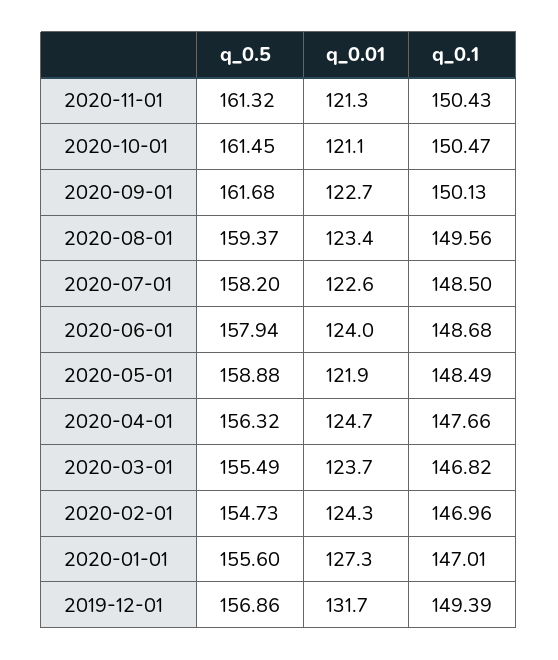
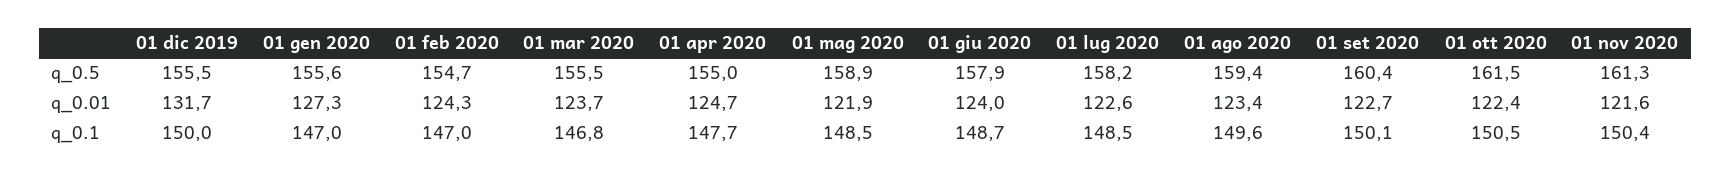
  {
    "q_0.5": {
      "2020-11-01": 161.32,
      "2020-10-01": 161.45,
-     "2020-09-01": 161.68,
+     "2020-09-01": 160.4,
      "2020-08-01": 159.37,
      "2020-07-01": 158.2,
      "2020-06-01": 157.94,
      "2020-05-01": 158.88,
-     "2020-04-01": 156.32,
+     "2020-04-01": 155,
      "2020-03-01": 155.49,
      "2020-02-01": 154.73,
      "2020-01-01": 155.6,
-     "2019-12-01": 156.86
+     "2019-12-01": 155.5
    },
    "q_0.01": {
-     "2020-11-01": 121.3,
+     "2020-11-01": 121.6,
-     "2020-10-01": 121.1,
+     "2020-10-01": 122.4,
      "2020-09-01": 122.7,
      "2020-08-01": 123.4,
      "2020-07-01": 122.6,
      "2020-06-01": 124,
      "2020-05-01": 121.9,
      "2020-04-01": 124.7,
      "2020-03-01": 123.7,
      "2020-02-01": 124.3,
      "2020-01-01": 127.3,
      "2019-12-01": 131.7
    },
    "q_0.1": {
      "2020-11-01": 150.43,
      "2020-10-01": 150.47,
      "2020-09-01": 150.13,
      "2020-08-01": 149.56,
      "2020-07-01": 148.5,
      "2020-06-01": 148.68,
      "2020-05-01": 148.49,
      "2020-04-01": 147.66,
      "2020-03-01": 146.82,
      "2020-02-01": 146.96,
      "2020-01-01": 147.01,
-     "2019-12-01": 149.39
+     "2019-12-01": 150
    }
  }

